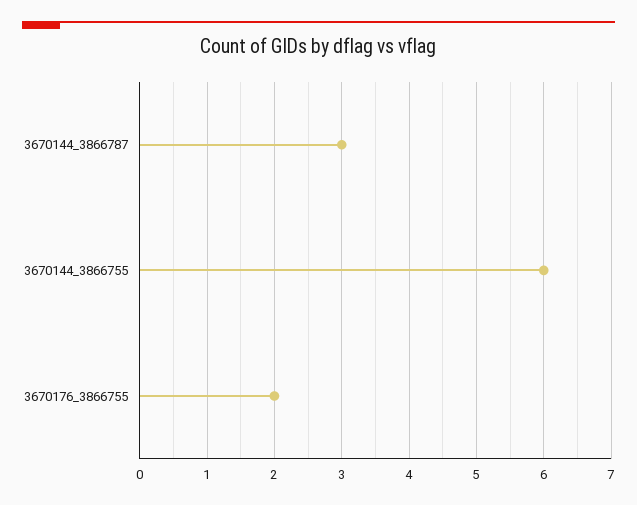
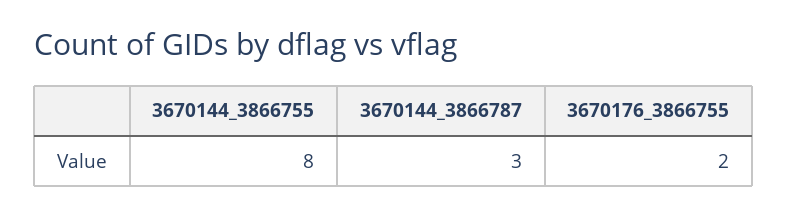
  {
    "3670144_3866787": 3,
-   "3670144_3866755": 6,
+   "3670144_3866755": 8,
    "3670176_3866755": 2
  }

